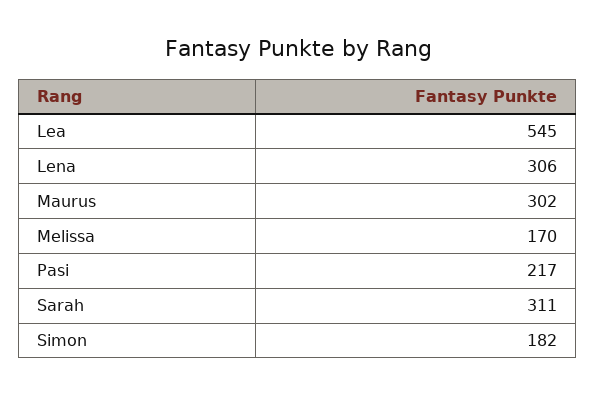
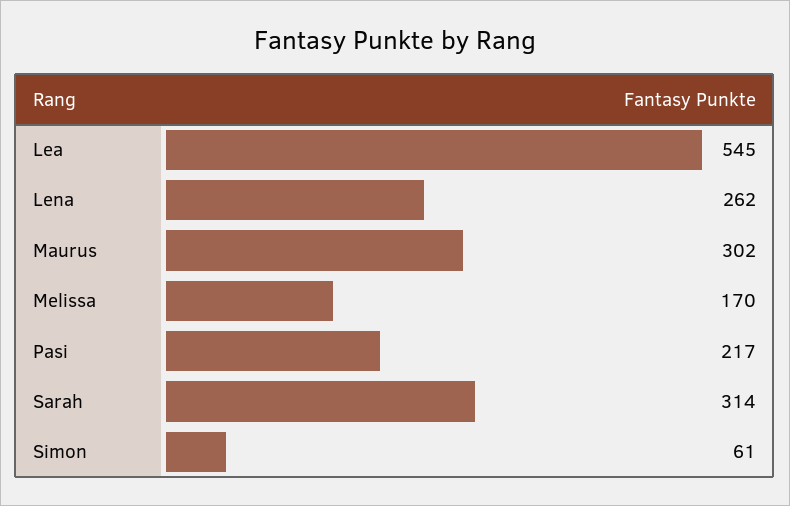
  {
    "Lea": 545,
-   "Lena": 306,
+   "Lena": 262,
    "Maurus": 302,
    "Melissa": 170,
    "Pasi": 217,
-   "Sarah": 311,
+   "Sarah": 314,
-   "Simon": 182
+   "Simon": 61
  }

